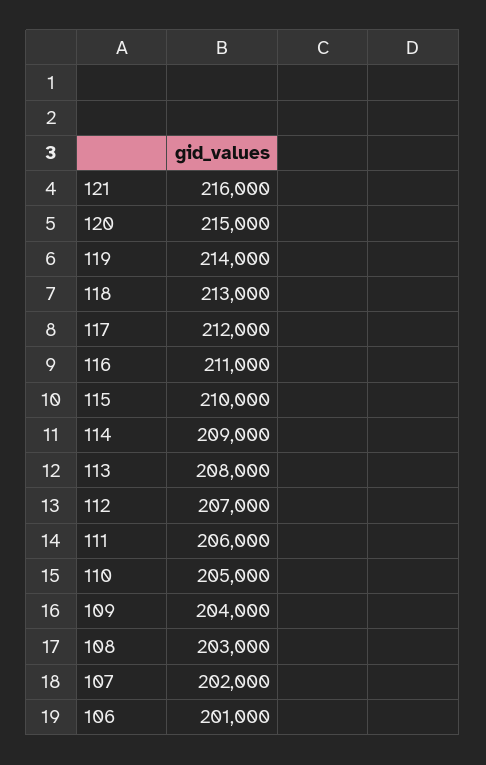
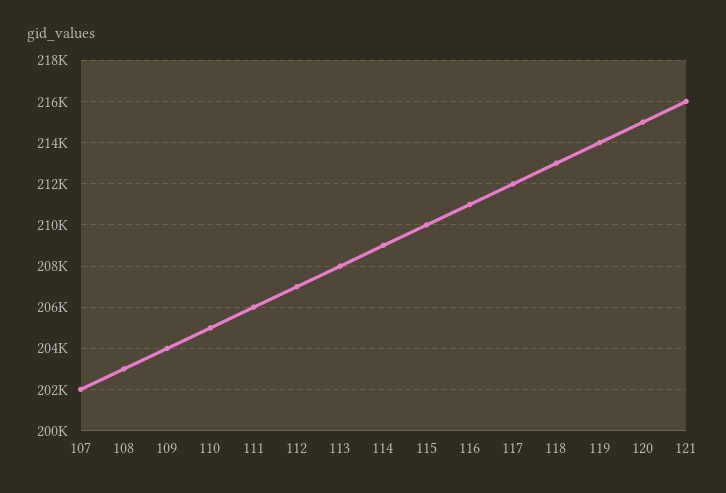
  {
    "121": 216000,
    "120": 215000,
    "119": 214000,
    "118": 213000,
    "117": 212000,
    "116": 211000,
    "115": 210000,
    "114": 209000,
    "113": 208000,
    "112": 207000,
    "111": 206000,
    "110": 205000,
    "109": 204000,
    "108": 203000,
-   "107": 202000,
+   "107": 202000
-   "106": 201000
  }

